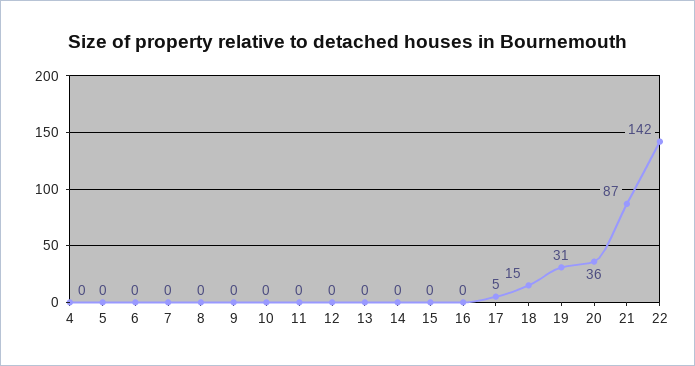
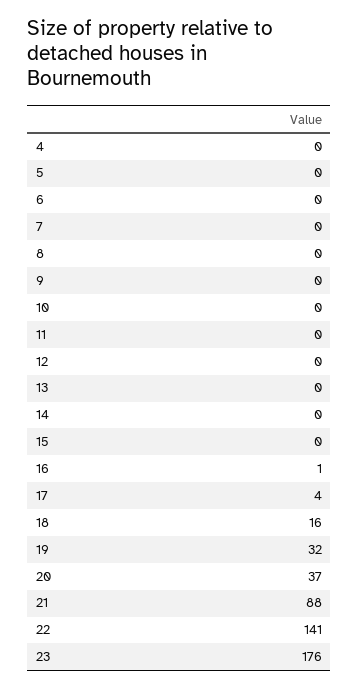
  {
    "4": 0,
    "5": 0,
    "6": 0,
    "7": 0,
    "8": 0,
    "9": 0,
    "10": 0,
    "11": 0,
    "12": 0,
    "13": 0,
    "14": 0,
    "15": 0,
-   "16": 0,
+   "16": 1,
-   "17": 5,
+   "17": 4,
-   "18": 15,
+   "18": 16,
-   "19": 31,
+   "19": 32,
-   "20": 36,
+   "20": 37,
-   "21": 87,
+   "21": 88,
-   "22": 142
+   "22": 141,
+   "23": 176
  }

